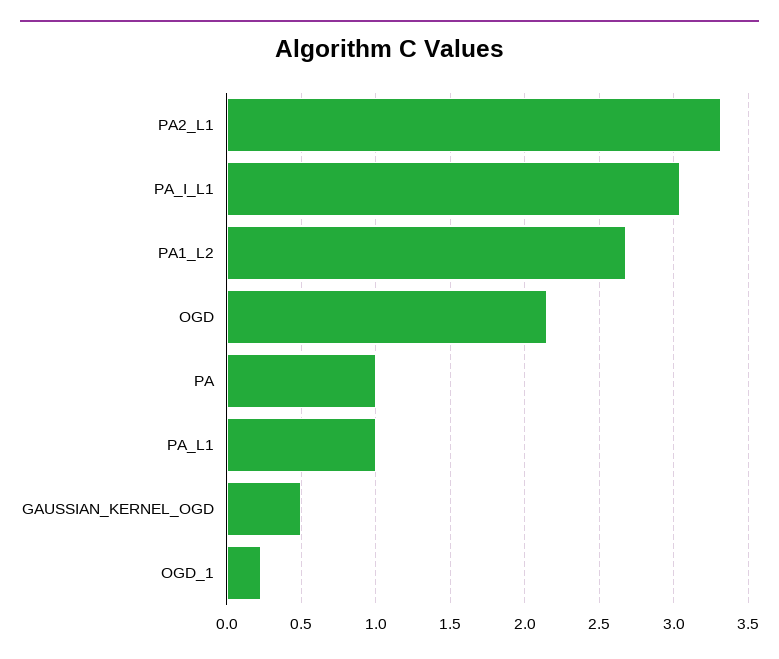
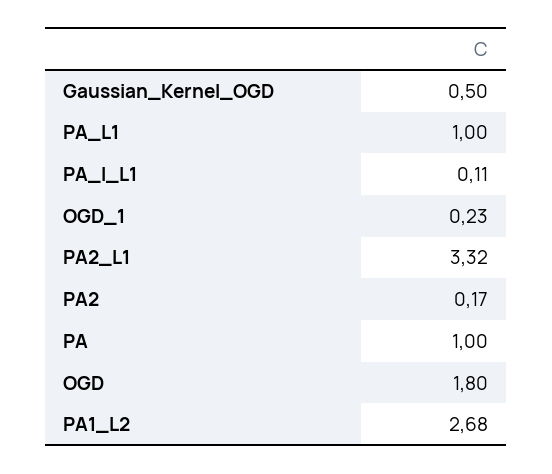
  {
    "PA2_L1": 3.32,
-   "PA_I_L1": 3.05,
+   "PA_I_L1": 0.11,
    "PA1_L2": 2.68,
-   "OGD": 2.15,
+   "OGD": 1.8,
    "PA": 1,
    "PA_L1": 1,
    "GAUSSIAN_KERNEL_OGD": 0.5,
-   "OGD_1": 0.23
+   "OGD_1": 0.23,
+   "PA2": 0.17
  }

